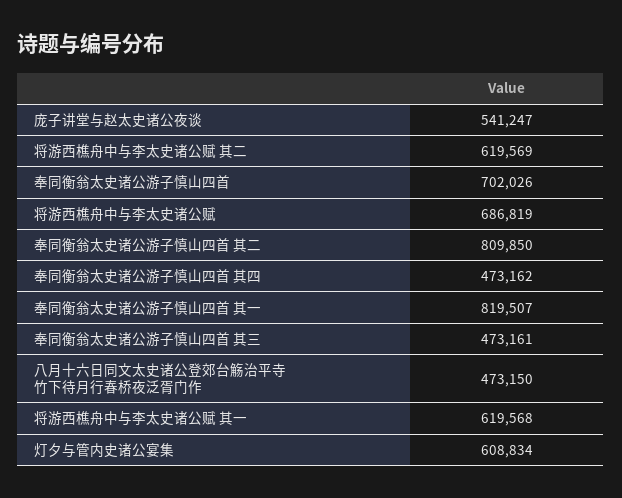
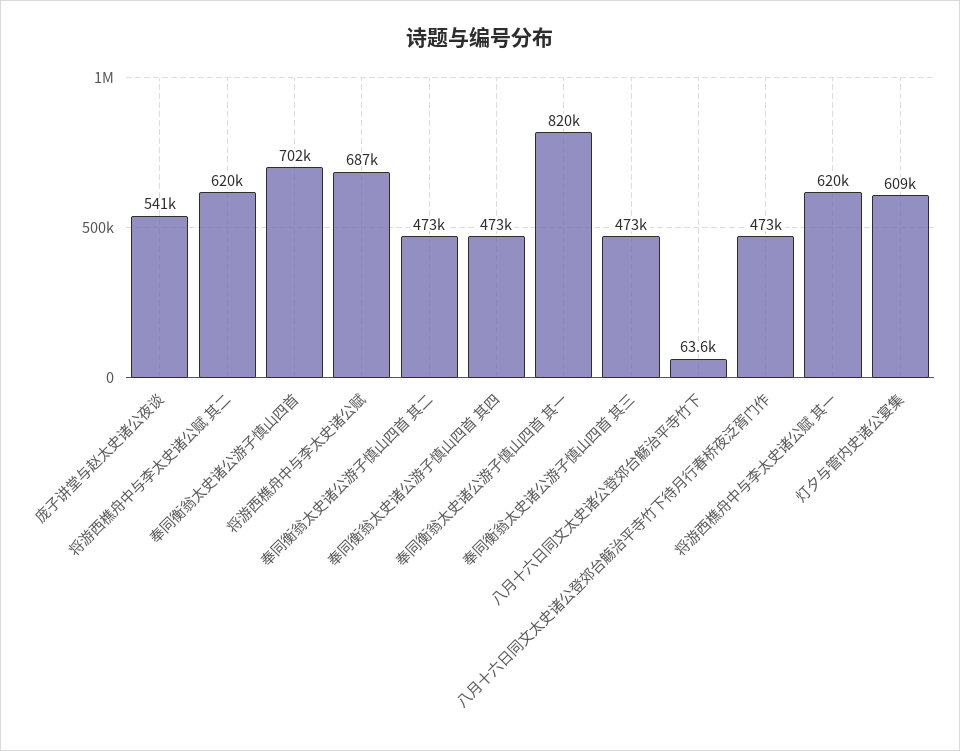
  {
    "庞子讲堂与赵太史诸公夜谈": 541247,
    "将游西樵舟中与李太史诸公赋 其二": 619569,
    "奉同衡翁太史诸公游子慎山四首": 702026,
    "将游西樵舟中与李太史诸公赋": 686819,
-   "奉同衡翁太史诸公游子慎山四首 其二": 809850,
+   "奉同衡翁太史诸公游子慎山四首 其二": 473000,
    "奉同衡翁太史诸公游子慎山四首 其四": 473162,
    "奉同衡翁太史诸公游子慎山四首 其一": 819507,
    "奉同衡翁太史诸公游子慎山四首 其三": 473161,
    "八月十六日同文太史诸公登郊台觞治平寺竹下待月行春桥夜泛胥门作": 473150,
    "将游西樵舟中与李太史诸公赋 其一": 619568,
-   "灯夕与管内史诸公宴集": 608834
+   "灯夕与管内史诸公宴集": 608834,
+   "八月十六日同文太史诸公登郊台觞治平寺竹下": 63600
  }

